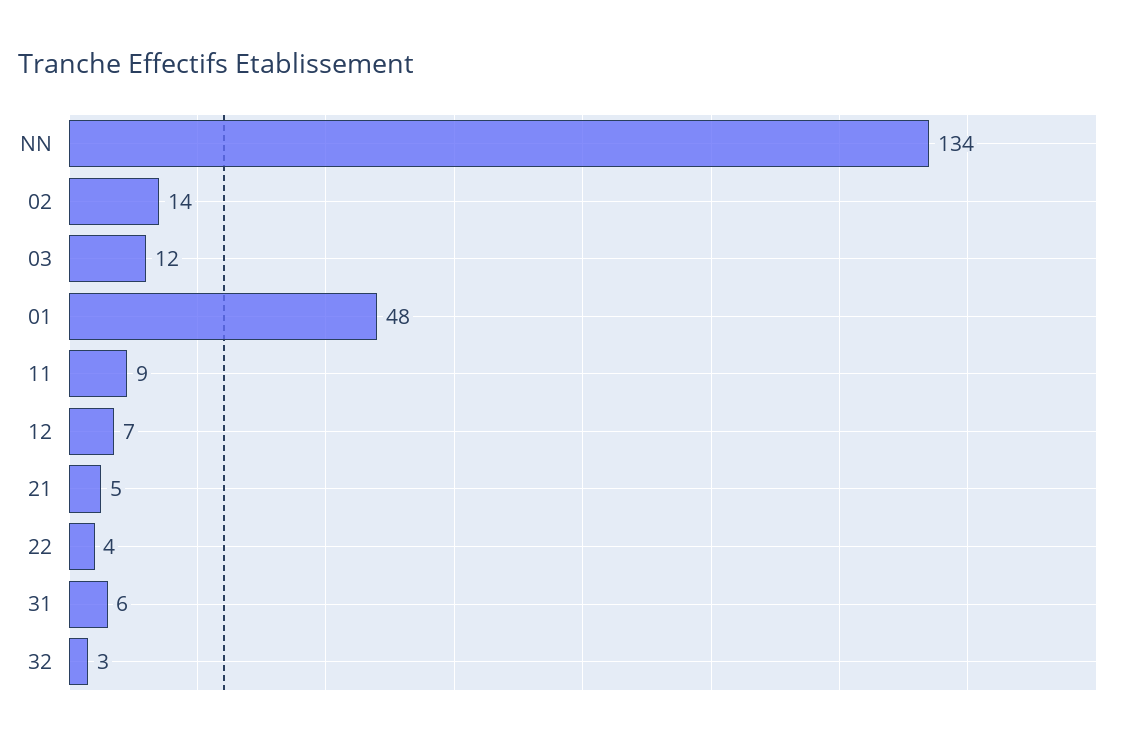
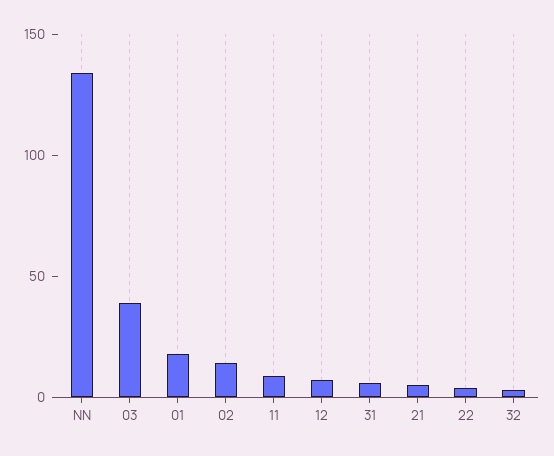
  {
    "NN": 134,
    "02": 14,
-   "03": 12,
+   "03": 40,
-   "01": 48,
+   "01": 20,
    "11": 9,
    "12": 7,
    "21": 5,
    "22": 4,
    "31": 6,
    "32": 3
  }

